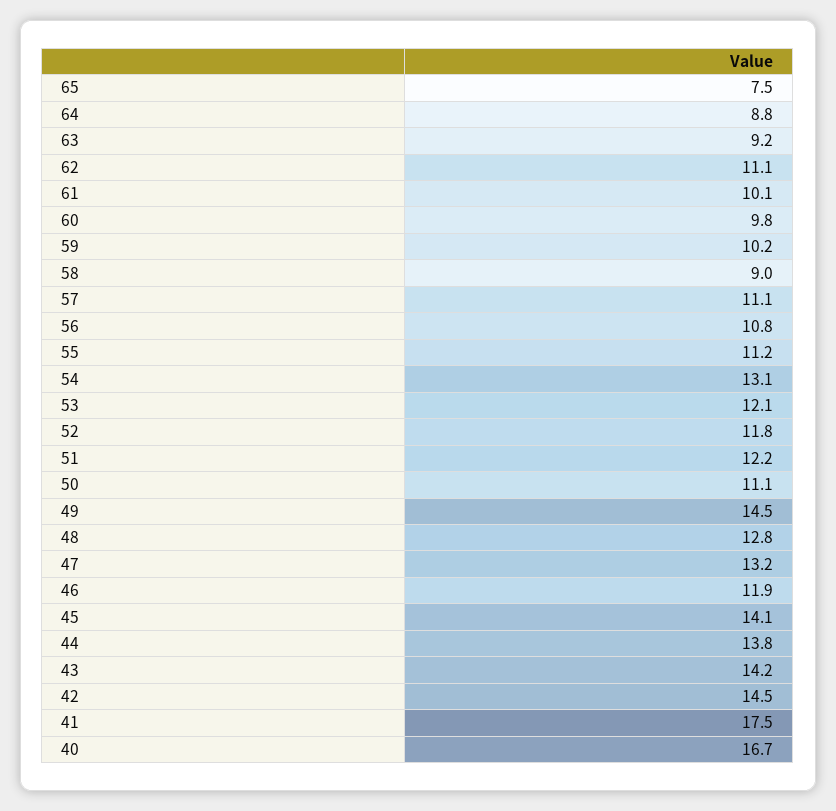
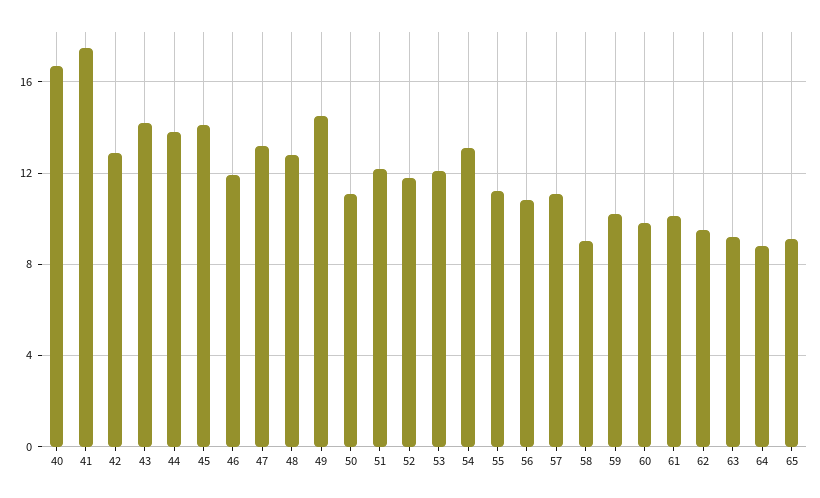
  {
-   "65": 7.5,
+   "65": 9,
    "64": 8.8,
    "63": 9.2,
-   "62": 11.1,
+   "62": 9.5,
    "61": 10.1,
    "60": 9.8,
    "59": 10.2,
    "58": 9,
    "57": 11.1,
    "56": 10.8,
    "55": 11.2,
    "54": 13.1,
    "53": 12.1,
    "52": 11.8,
    "51": 12.2,
    "50": 11.1,
    "49": 14.5,
    "48": 12.8,
    "47": 13.2,
    "46": 11.9,
    "45": 14.1,
    "44": 13.8,
    "43": 14.2,
-   "42": 14.5,
+   "42": 13,
    "41": 17.5,
    "40": 16.7
  }

